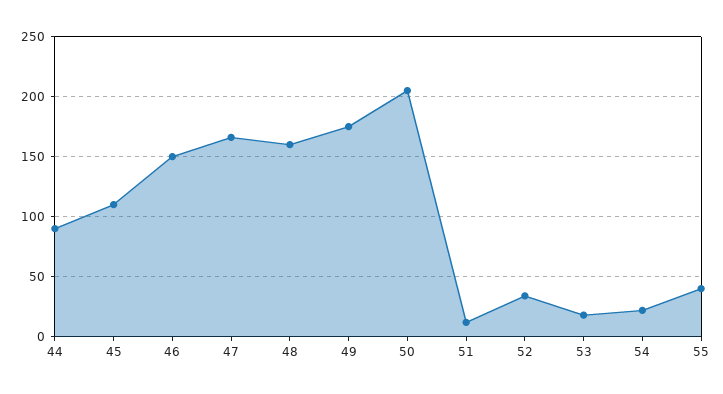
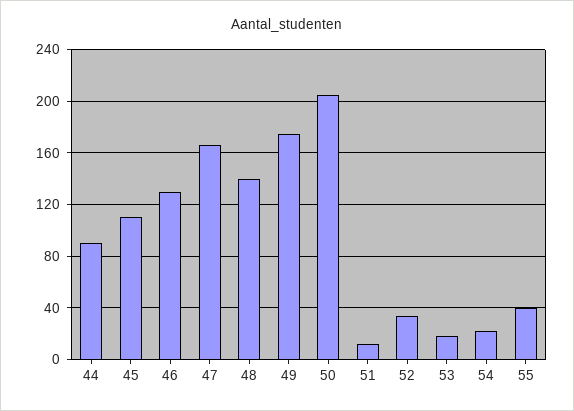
  {
    "44": 90,
    "45": 110,
-   "46": 150,
+   "46": 130,
    "47": 165,
-   "48": 160,
+   "48": 140,
    "49": 175,
    "50": 205,
    "51": 10,
    "52": 35,
    "53": 20,
    "54": 20,
    "55": 40
  }

